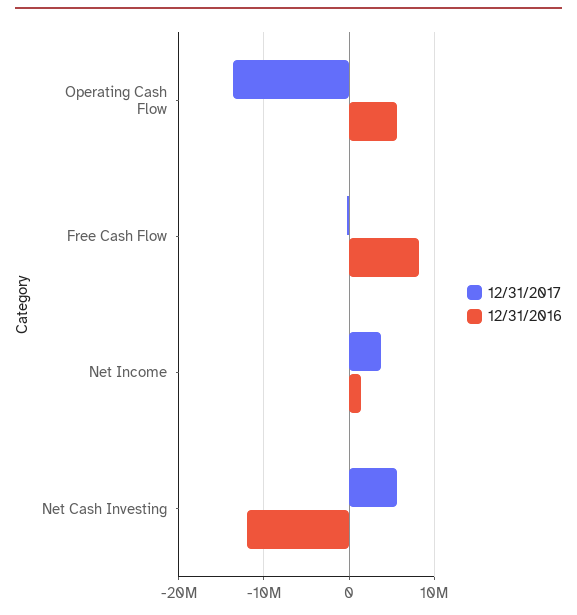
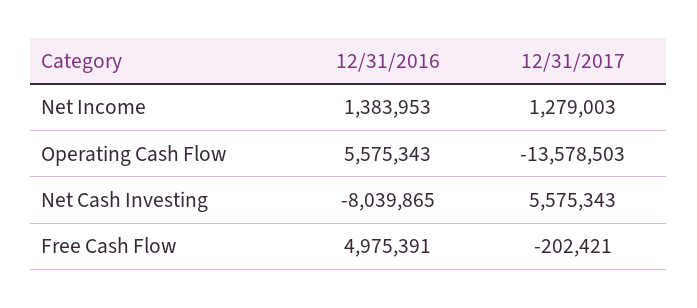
  {
    "12/31/2017": {
      "Operating Cash Flow": -13578503,
      "Free Cash Flow": -202421,
-     "Net Income": 4000000,
+     "Net Income": 1279003,
      "Net Cash Investing": 5575343
    },
    "12/31/2016": {
      "Operating Cash Flow": 5575343,
-     "Free Cash Flow": 8000000,
+     "Free Cash Flow": 4975391,
      "Net Income": 1383953,
-     "Net Cash Investing": -12000000
+     "Net Cash Investing": -8039865
    }
  }

